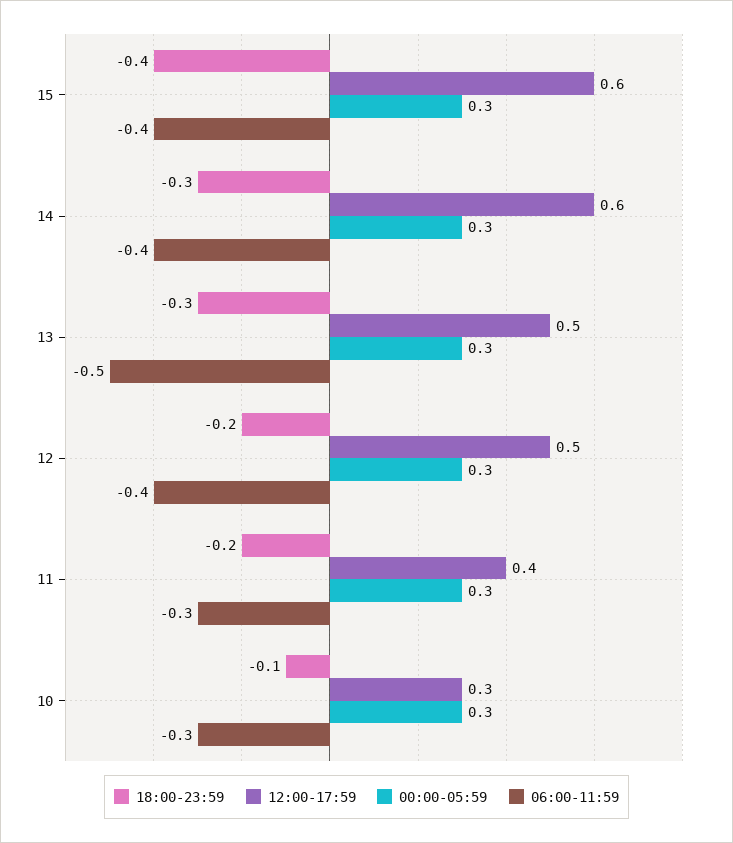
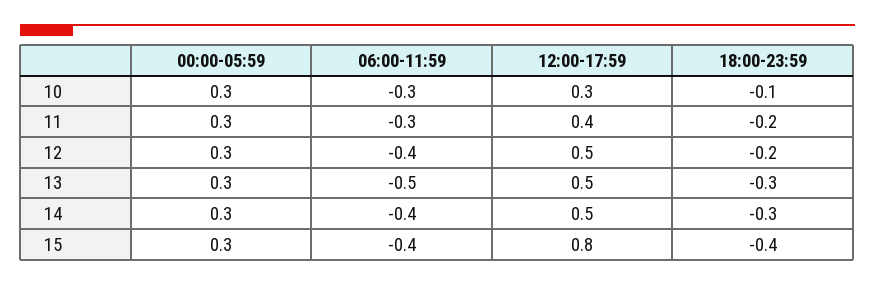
  {
    "18:00-23:59": {
      "15": -0.4,
      "14": -0.3,
      "13": -0.3,
      "12": -0.2,
      "11": -0.2,
      "10": -0.1
    },
    "12:00-17:59": {
-     "15": 0.6,
+     "15": 0.8,
-     "14": 0.6,
+     "14": 0.5,
      "13": 0.5,
      "12": 0.5,
      "11": 0.4,
      "10": 0.3
    },
    "00:00-05:59": {
      "15": 0.3,
      "14": 0.3,
      "13": 0.3,
      "12": 0.3,
      "11": 0.3,
      "10": 0.3
    },
    "06:00-11:59": {
      "15": -0.4,
      "14": -0.4,
      "13": -0.5,
      "12": -0.4,
      "11": -0.3,
      "10": -0.3
    }
  }

